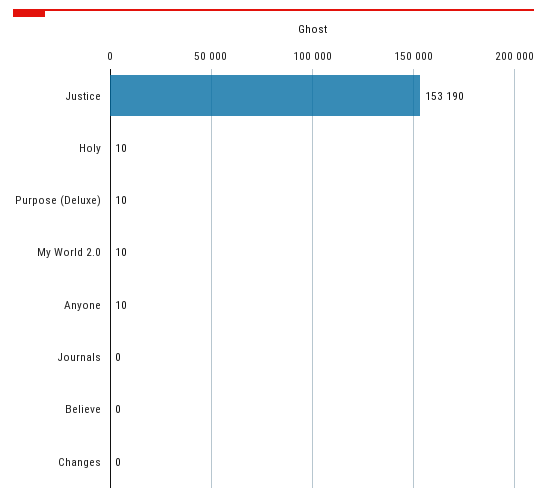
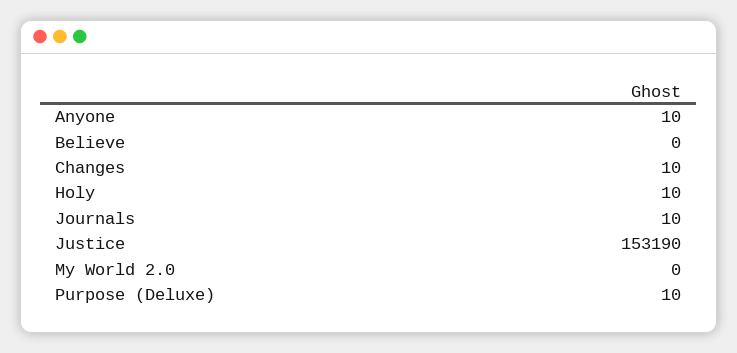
  {
    "Justice": 153190,
    "Holy": 10,
    "Purpose (Deluxe)": 10,
-   "My World 2.0": 10,
+   "My World 2.0": 0,
    "Anyone": 10,
-   "Journals": 0,
+   "Journals": 10,
    "Believe": 0,
-   "Changes": 0
+   "Changes": 10
  }

